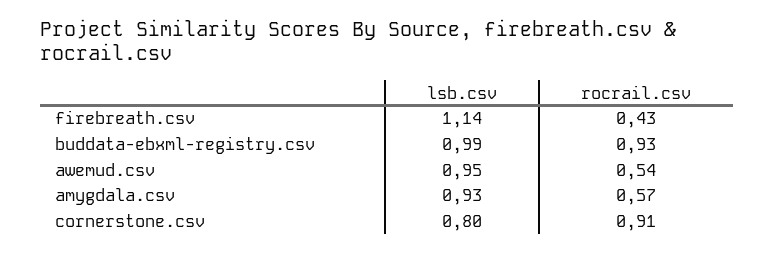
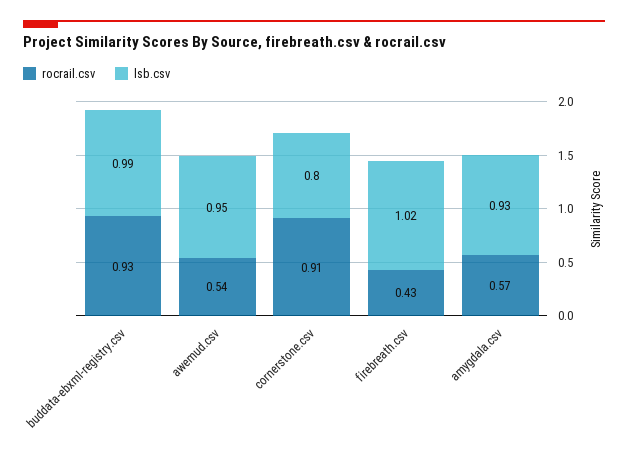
  {
    "lsb.csv": {
-     "firebreath.csv": 1.14,
+     "firebreath.csv": 1.02,
      "buddata-ebxml-registry.csv": 0.99,
      "awemud.csv": 0.95,
      "amygdala.csv": 0.93,
      "cornerstone.csv": 0.8
    },
    "rocrail.csv": {
      "firebreath.csv": 0.43,
      "buddata-ebxml-registry.csv": 0.93,
      "awemud.csv": 0.54,
      "amygdala.csv": 0.57,
      "cornerstone.csv": 0.91
    }
  }

